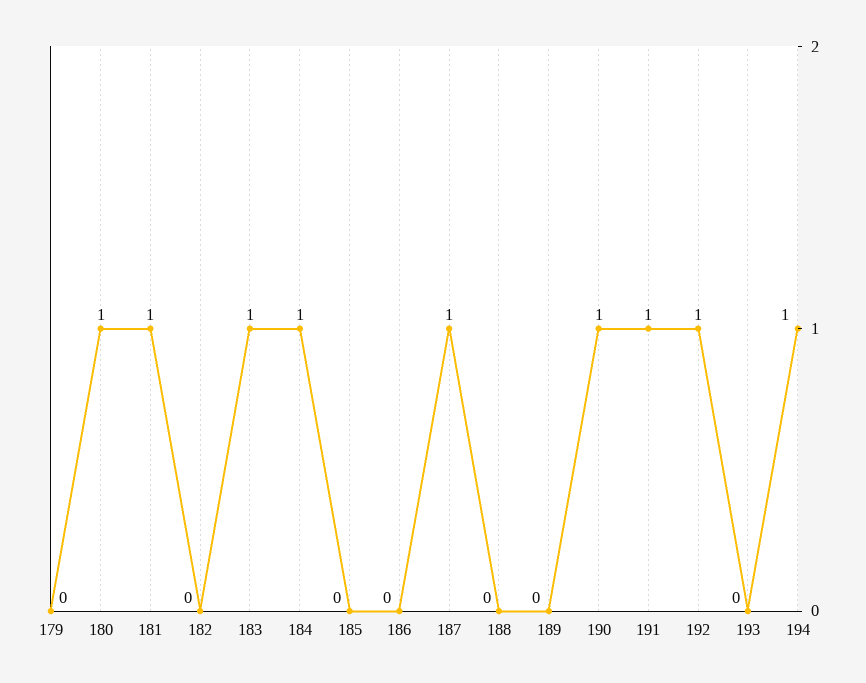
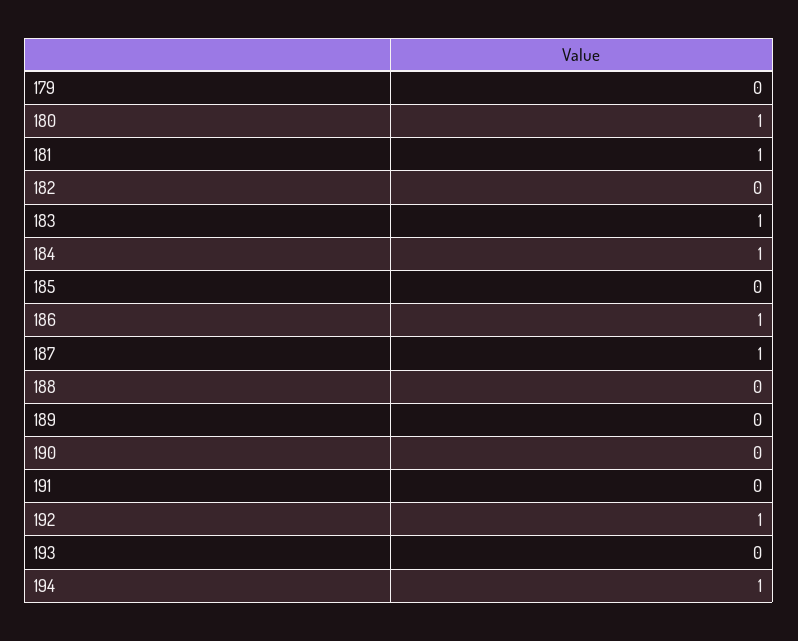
  {
    "179": 0,
    "180": 1,
    "181": 1,
    "182": 0,
    "183": 1,
    "184": 1,
    "185": 0,
-   "186": 0,
+   "186": 1,
    "187": 1,
    "188": 0,
    "189": 0,
-   "190": 1,
+   "190": 0,
-   "191": 1,
+   "191": 0,
    "192": 1,
    "193": 0,
    "194": 1
  }

